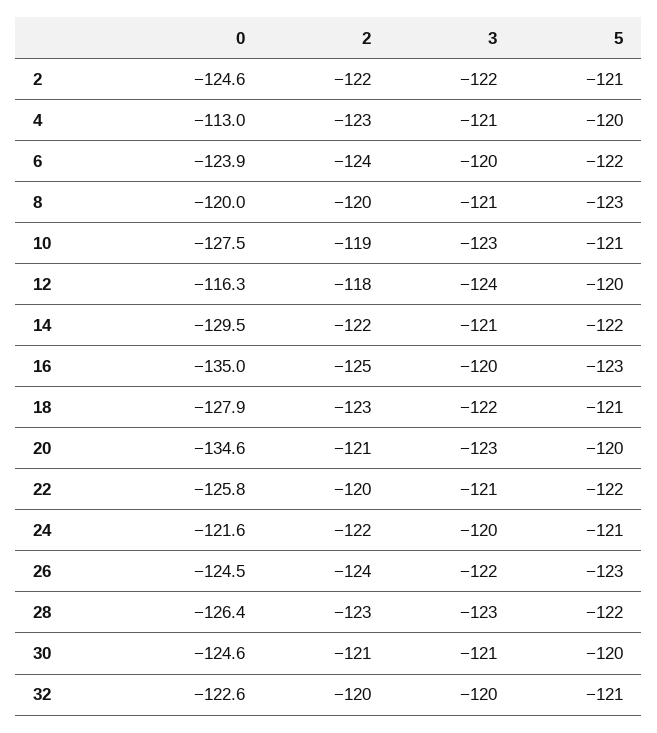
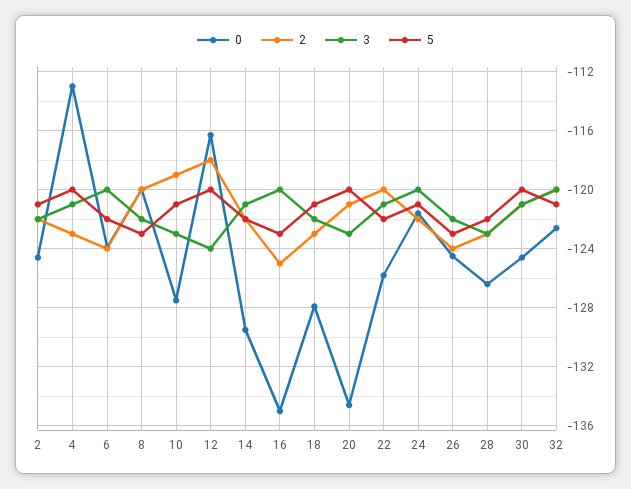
  {
    "0": {
      "2": -124.6,
      "4": -113,
      "6": -123.9,
      "8": -120,
      "10": -127.5,
      "12": -116.3,
      "14": -129.5,
      "16": -135,
      "18": -127.9,
      "20": -134.6,
      "22": -125.8,
      "24": -121.6,
      "26": -124.5,
      "28": -126.4,
      "30": -124.6,
      "32": -122.6
    },
    "2": {
      "2": -122,
      "4": -123,
      "6": -124,
      "8": -120,
      "10": -119,
      "12": -118,
      "14": -122,
      "16": -125,
      "18": -123,
      "20": -121,
      "22": -120,
      "24": -122,
      "26": -124,
      "28": -123,
      "30": -121,
      "32": -120
    },
    "3": {
      "2": -122,
      "4": -121,
      "6": -120,
-     "8": -121,
+     "8": -122,
      "10": -123,
      "12": -124,
      "14": -121,
      "16": -120,
      "18": -122,
      "20": -123,
      "22": -121,
      "24": -120,
      "26": -122,
      "28": -123,
      "30": -121,
      "32": -120
    },
    "5": {
      "2": -121,
      "4": -120,
      "6": -122,
      "8": -123,
      "10": -121,
      "12": -120,
      "14": -122,
      "16": -123,
      "18": -121,
      "20": -120,
      "22": -122,
      "24": -121,
      "26": -123,
      "28": -122,
      "30": -120,
      "32": -121
    }
  }

